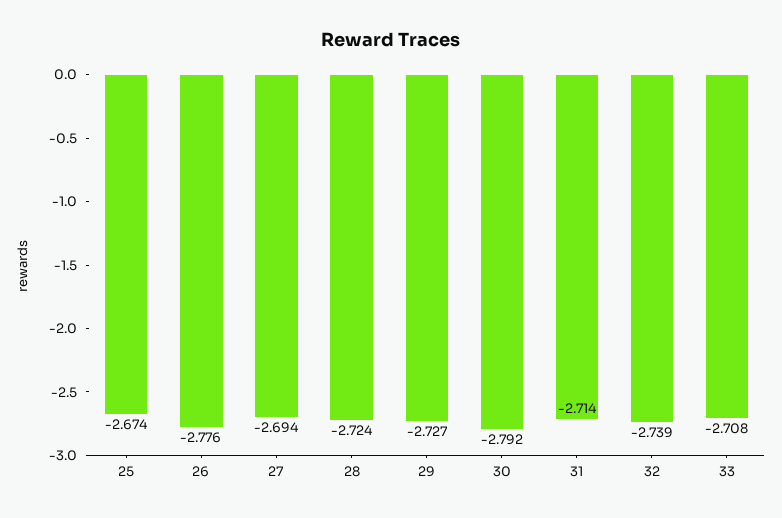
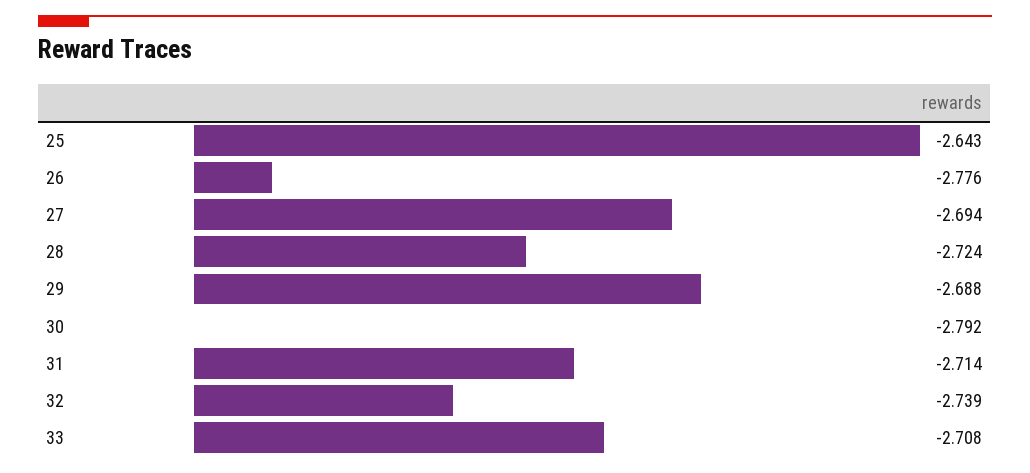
  {
-   "25": -2.674,
+   "25": -2.643,
    "26": -2.776,
    "27": -2.694,
    "28": -2.724,
-   "29": -2.727,
+   "29": -2.688,
    "30": -2.792,
    "31": -2.714,
    "32": -2.739,
    "33": -2.708
  }

